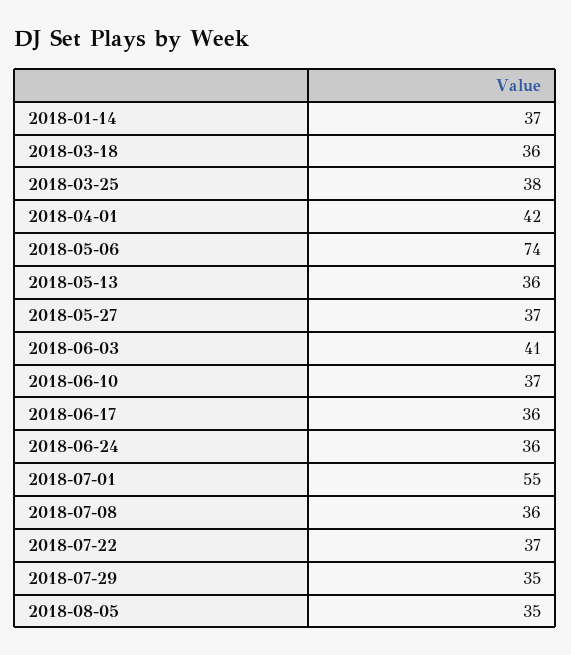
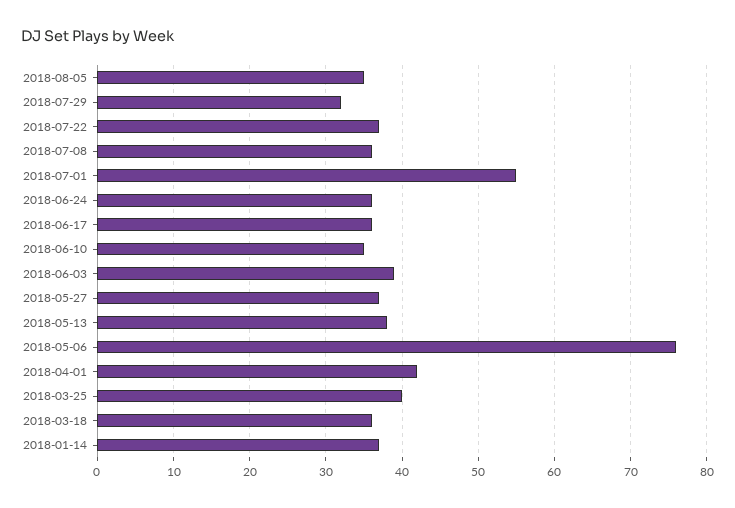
  {
    "2018-01-14": 37,
    "2018-03-18": 36,
-   "2018-03-25": 38,
+   "2018-03-25": 40,
    "2018-04-01": 42,
-   "2018-05-06": 74,
+   "2018-05-06": 76,
-   "2018-05-13": 36,
+   "2018-05-13": 38,
    "2018-05-27": 37,
-   "2018-06-03": 41,
+   "2018-06-03": 39,
-   "2018-06-10": 37,
+   "2018-06-10": 35,
    "2018-06-17": 36,
    "2018-06-24": 36,
    "2018-07-01": 55,
    "2018-07-08": 36,
    "2018-07-22": 37,
-   "2018-07-29": 35,
+   "2018-07-29": 32,
    "2018-08-05": 35
  }

